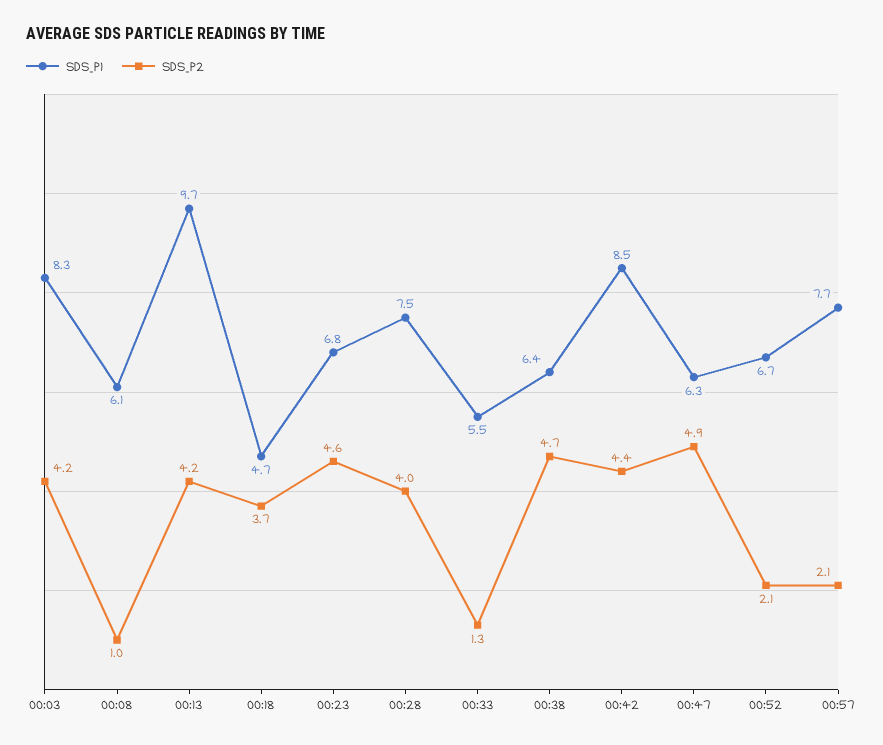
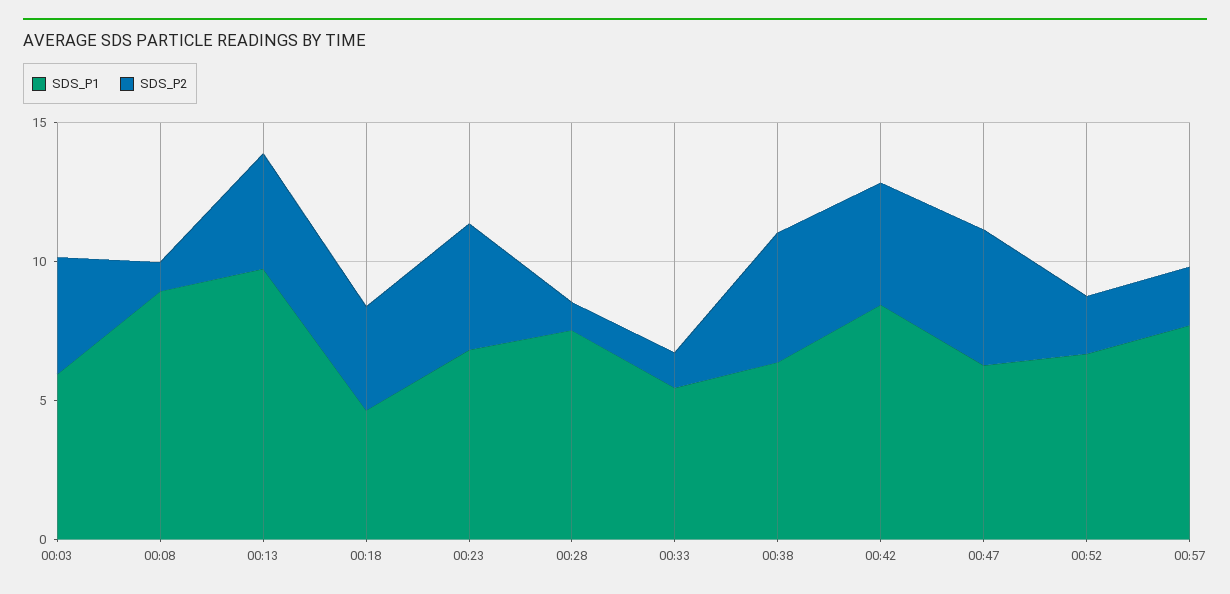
  {
    "SDS_P1": {
-     "00:03": 8.3,
+     "00:03": 6,
-     "00:08": 6.1,
+     "00:08": 9,
      "00:13": 9.7,
      "00:18": 4.7,
      "00:23": 6.8,
      "00:28": 7.5,
      "00:33": 5.5,
      "00:38": 6.4,
      "00:42": 8.5,
      "00:47": 6.3,
      "00:52": 6.7,
      "00:57": 7.7
    },
    "SDS_P2": {
      "00:03": 4.2,
      "00:08": 1,
      "00:13": 4.2,
      "00:18": 3.7,
      "00:23": 4.6,
-     "00:28": 4,
+     "00:28": 1,
      "00:33": 1.3,
      "00:38": 4.7,
      "00:42": 4.4,
      "00:47": 4.9,
      "00:52": 2.1,
      "00:57": 2.1
    }
  }

